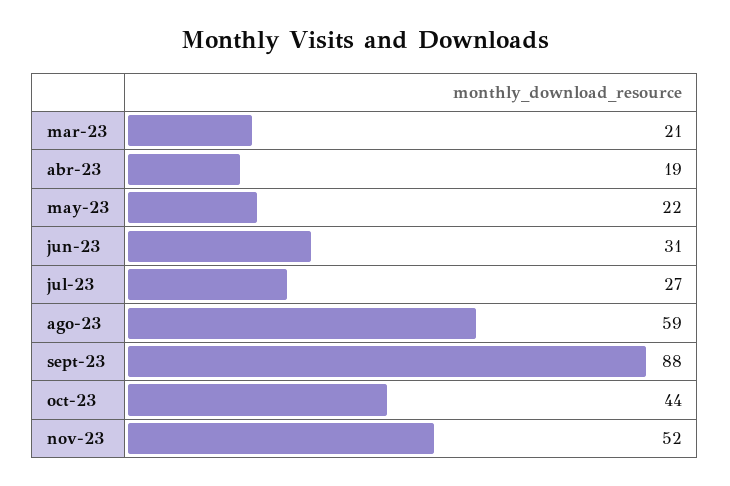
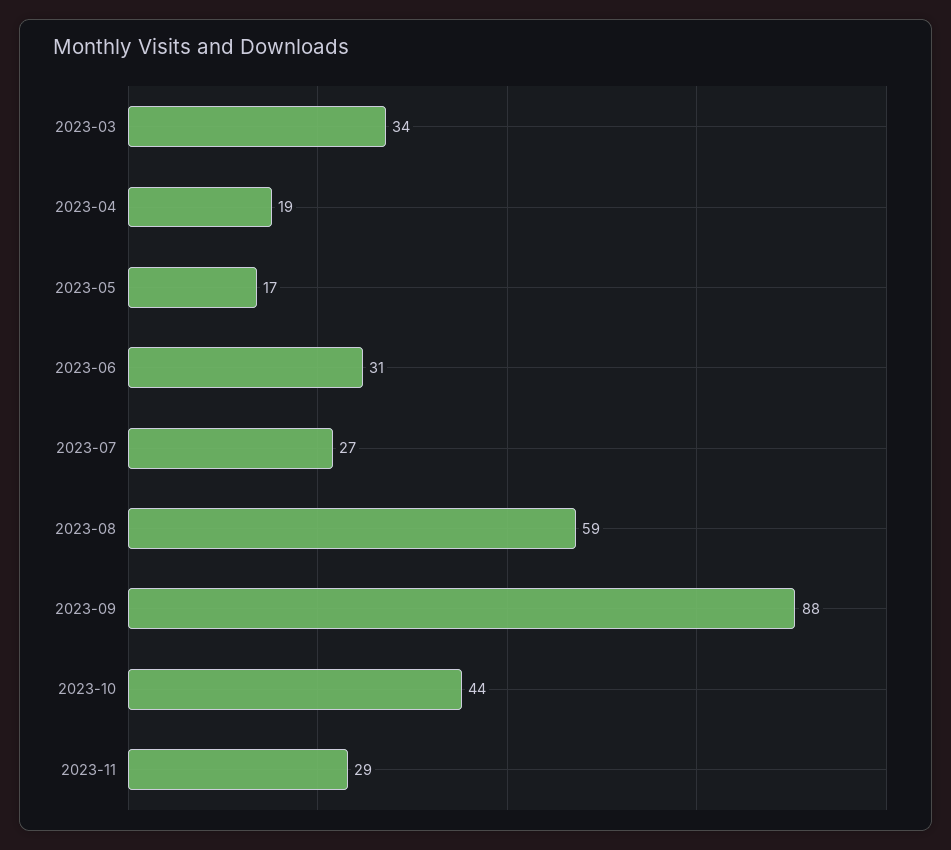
  {
-   "mar-23": 21,
+   "mar-23": 34,
    "abr-23": 19,
-   "may-23": 22,
+   "may-23": 17,
    "jun-23": 31,
    "jul-23": 27,
    "ago-23": 59,
    "sept-23": 88,
    "oct-23": 44,
-   "nov-23": 52
+   "nov-23": 29
  }

